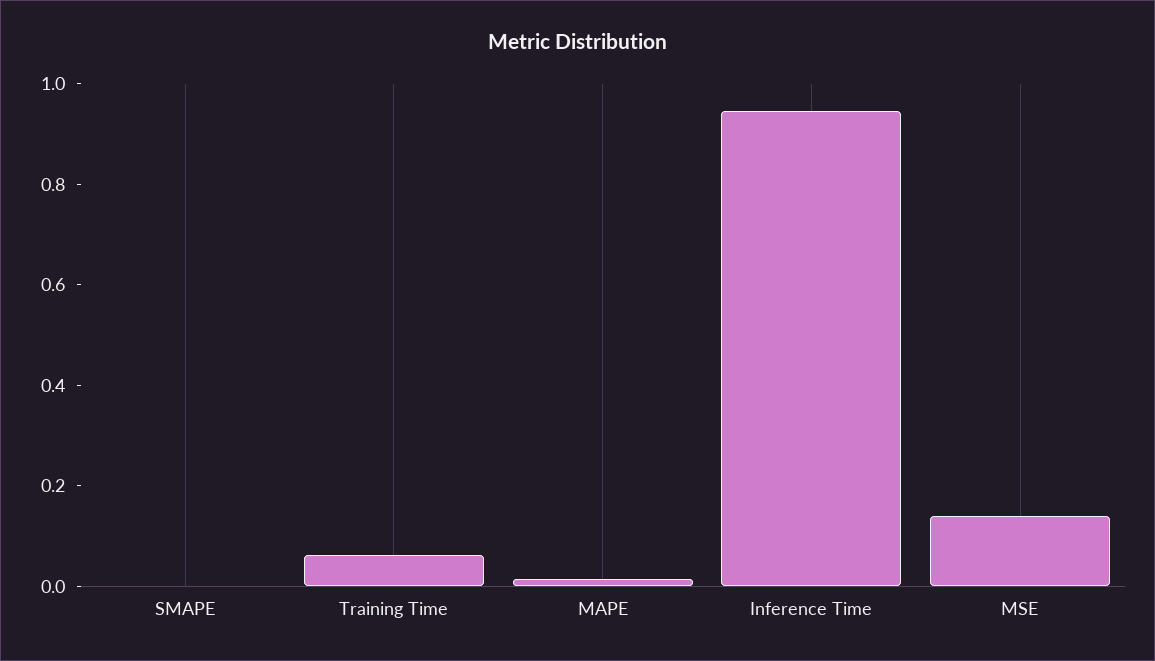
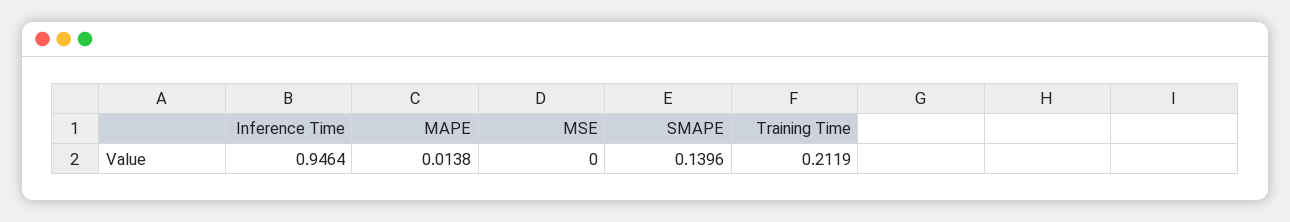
  {
-   "SMAPE": 0,
+   "SMAPE": 0.1396,
-   "Training Time": 0.05,
+   "Training Time": 0.2119,
    "MAPE": 0.0138,
    "Inference Time": 0.9464,
-   "MSE": 0.15
+   "MSE": 0
  }

